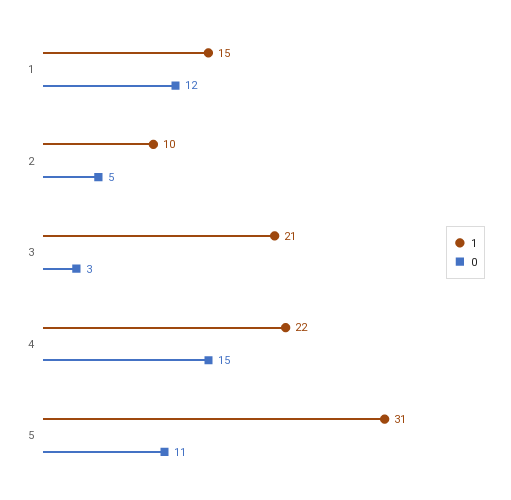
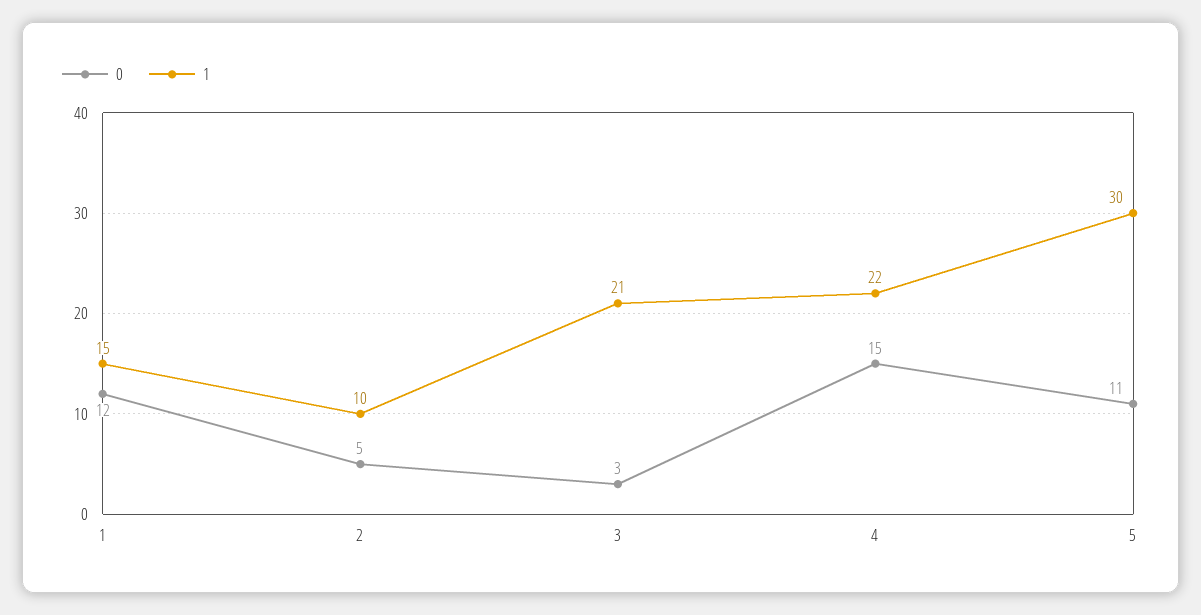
  {
    "1": {
      "1": 15,
      "2": 10,
      "3": 21,
      "4": 22,
-     "5": 31
+     "5": 30
    },
    "0": {
      "1": 12,
      "2": 5,
      "3": 3,
      "4": 15,
      "5": 11
    }
  }

